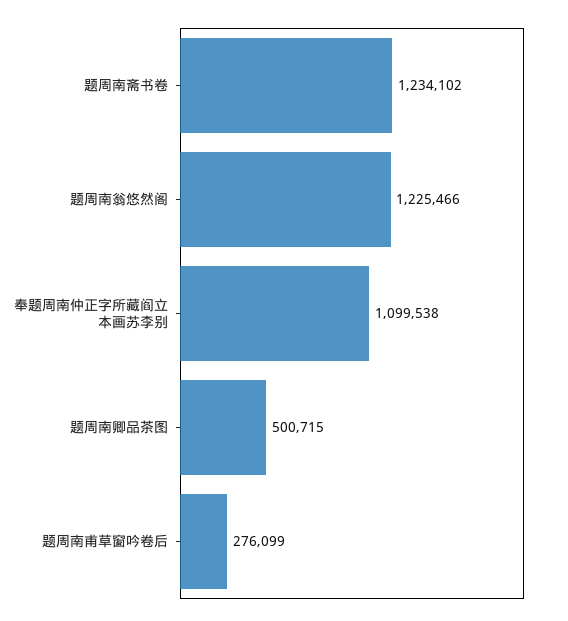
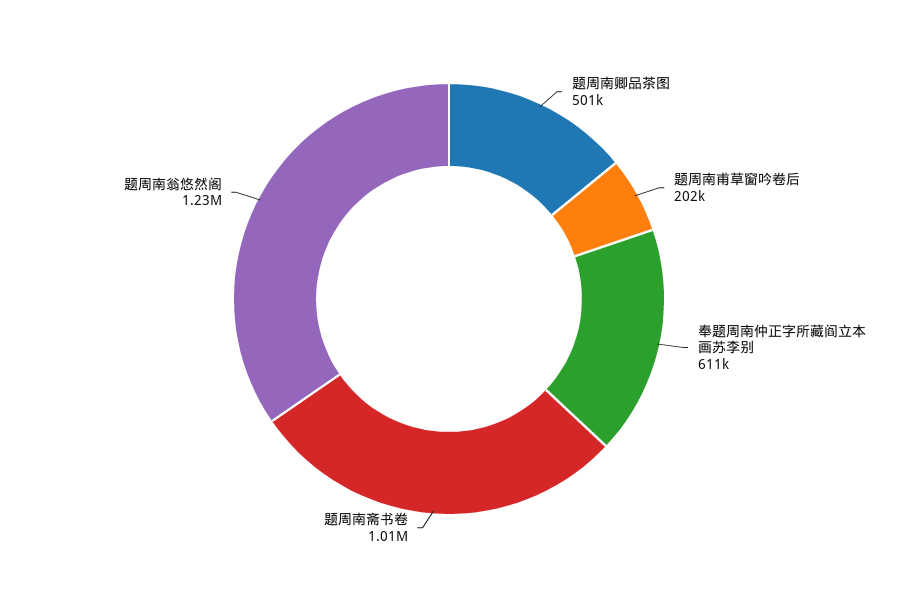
  {
-   "题周南斋书卷": 1234102,
+   "题周南斋书卷": 1010000,
    "题周南翁悠然阁": 1225466,
-   "奉题周南仲正字所藏阎立本画苏李别": 1099538,
+   "奉题周南仲正字所藏阎立本画苏李别": 611000,
    "题周南卿品茶图": 500715,
-   "题周南甫草窗吟卷后": 276099
+   "题周南甫草窗吟卷后": 202000
  }

